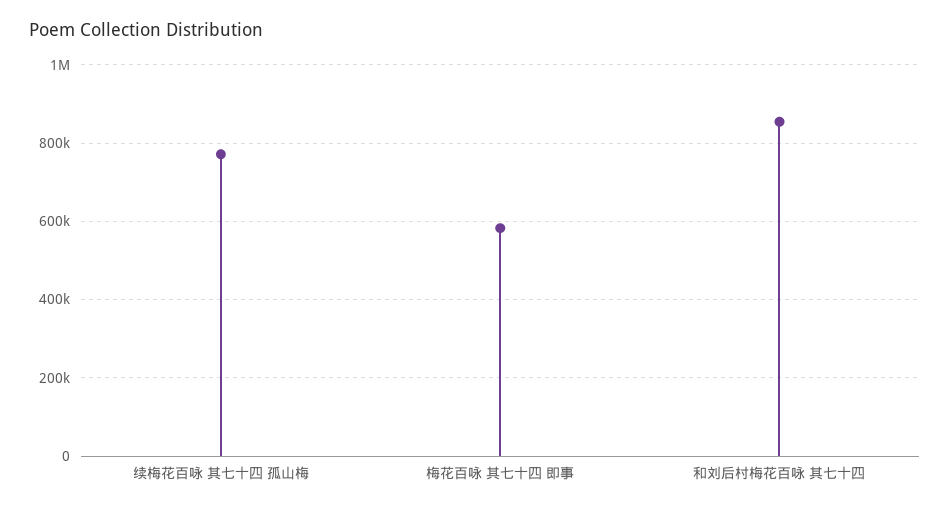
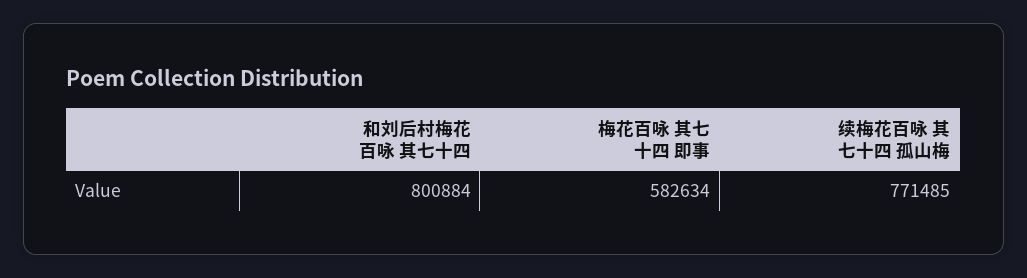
  {
    "续梅花百咏 其七十四 孤山梅": 771485,
    "梅花百咏 其七十四 即事": 582634,
-   "和刘后村梅花百咏 其七十四": 860000
+   "和刘后村梅花百咏 其七十四": 800884
  }

